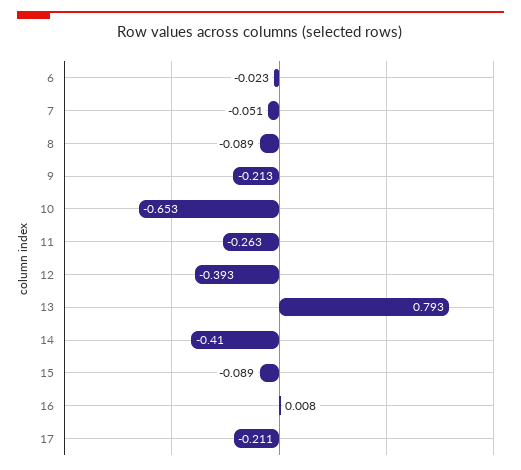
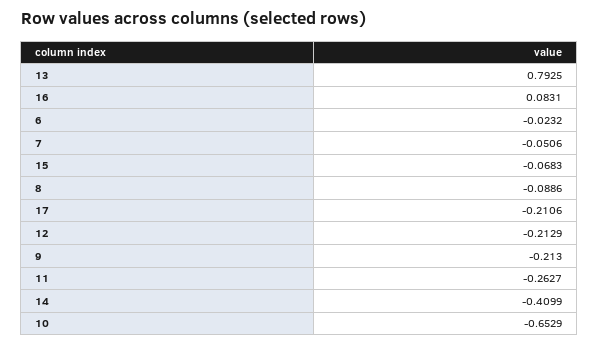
  {
    "6": -0.0232,
    "7": -0.0506,
    "8": -0.0886,
    "9": -0.213,
    "10": -0.6529,
    "11": -0.2627,
-   "12": -0.393,
+   "12": -0.2129,
    "13": 0.7925,
    "14": -0.4099,
-   "15": -0.089,
+   "15": -0.0683,
-   "16": 0.008,
+   "16": 0.0831,
    "17": -0.2106
  }

